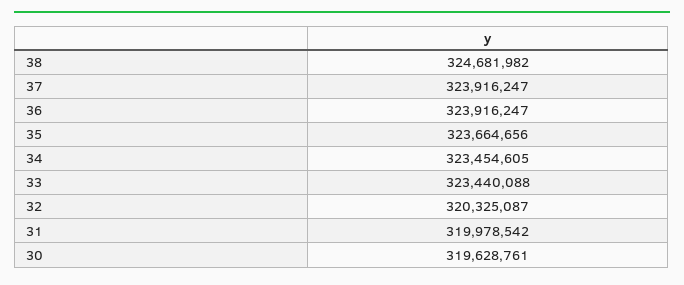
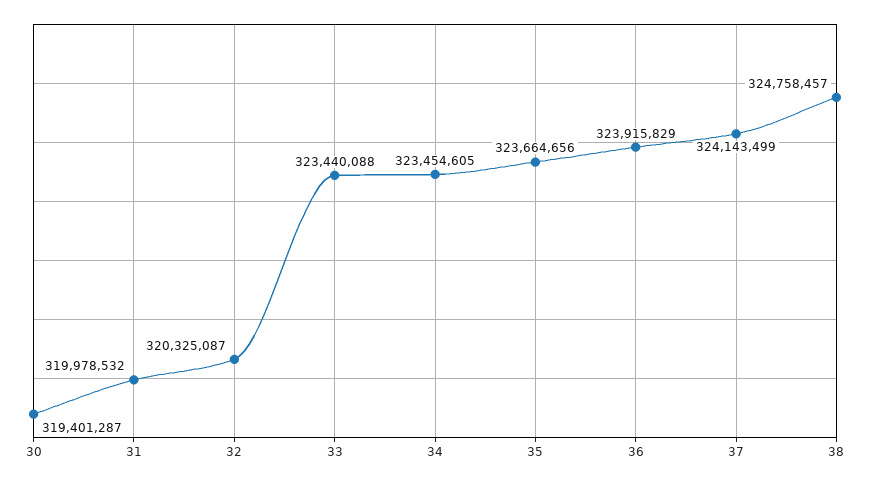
  {
-   "38": 324681982,
+   "38": 324758457,
-   "37": 323916247,
+   "37": 324143499,
-   "36": 323916247,
+   "36": 323915829,
    "35": 323664656,
    "34": 323454605,
    "33": 323440088,
    "32": 320325087,
-   "31": 319978542,
+   "31": 319978532,
-   "30": 319628761
+   "30": 319401287
  }

